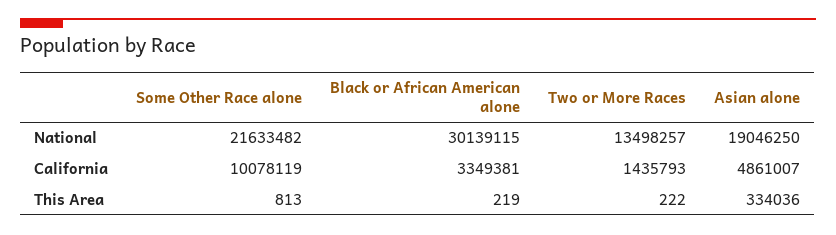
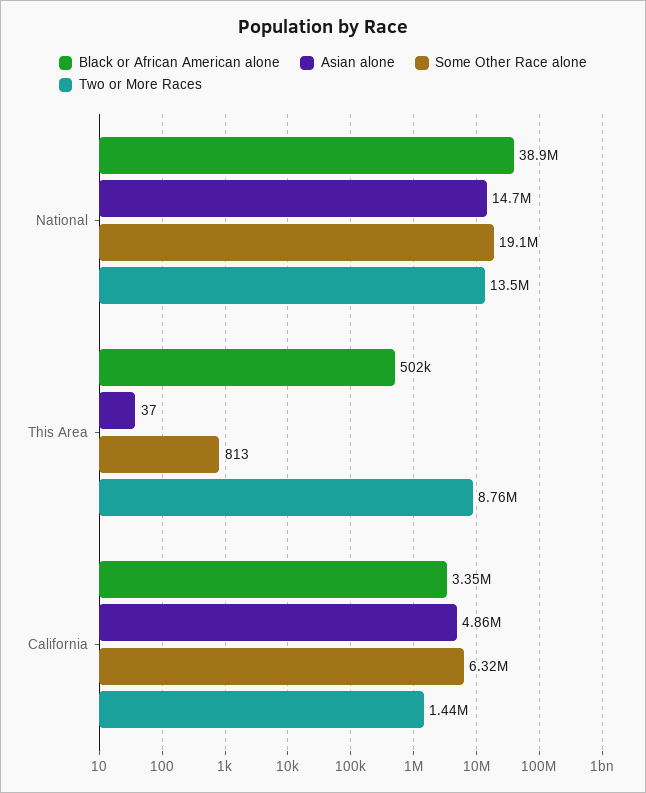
  {
    "Some Other Race alone": {
-     "National": 21633482,
+     "National": 19100000,
-     "California": 10078119,
+     "California": 6320000,
      "This Area": 813
    },
    "Black or African American alone": {
-     "National": 30139115,
+     "National": 38900000,
      "California": 3349381,
-     "This Area": 219
+     "This Area": 502000
    },
    "Two or More Races": {
      "National": 13498257,
      "California": 1435793,
-     "This Area": 222
+     "This Area": 8760000
    },
    "Asian alone": {
-     "National": 19046250,
+     "National": 14700000,
      "California": 4861007,
-     "This Area": 334036
+     "This Area": 37
    }
  }

